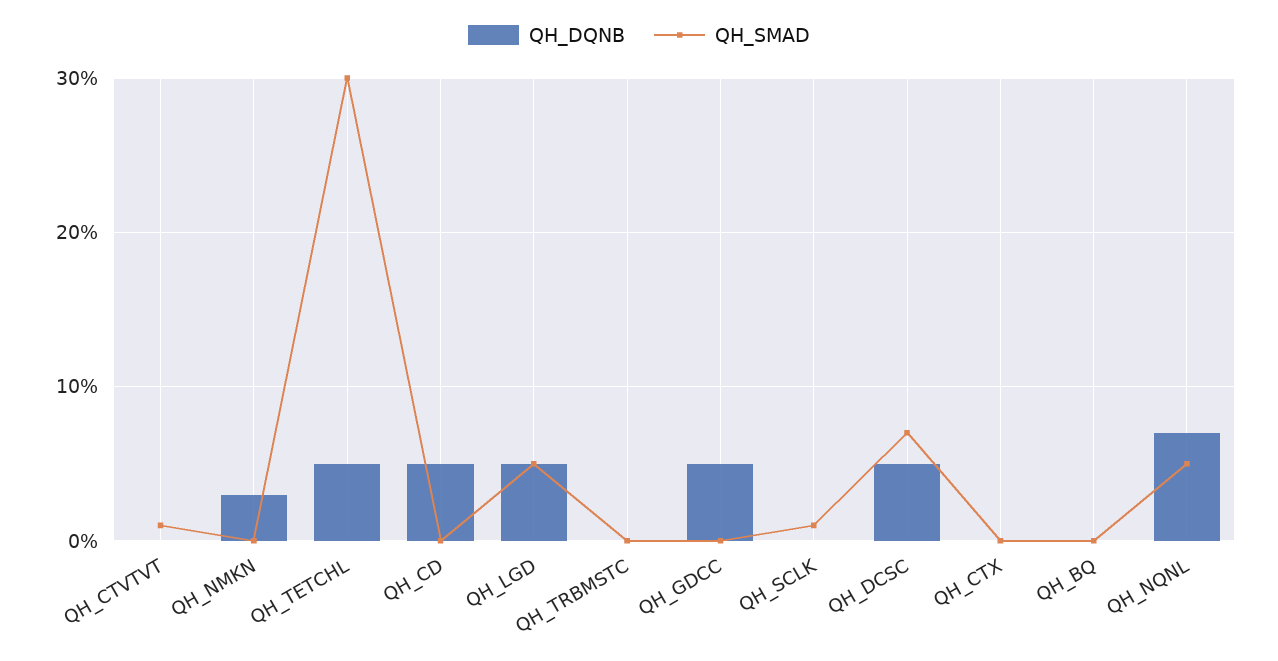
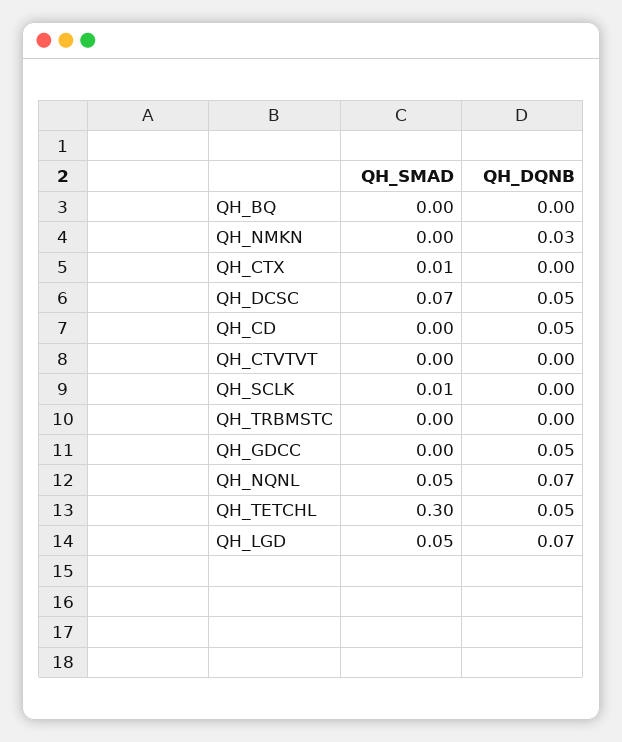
  {
    "QH_DQNB": {
      "QH_CTVTVT": 0,
      "QH_NMKN": 0.03,
      "QH_TETCHL": 0.05,
      "QH_CD": 0.05,
-     "QH_LGD": 0.05,
+     "QH_LGD": 0.07,
      "QH_TRBMSTC": 0,
      "QH_GDCC": 0.05,
      "QH_SCLK": 0,
      "QH_DCSC": 0.05,
      "QH_CTX": 0,
      "QH_BQ": 0,
      "QH_NQNL": 0.07
    },
    "QH_SMAD": {
-     "QH_CTVTVT": 0.01,
+     "QH_CTVTVT": 0,
      "QH_NMKN": 0,
      "QH_TETCHL": 0.3,
      "QH_CD": 0,
      "QH_LGD": 0.05,
      "QH_TRBMSTC": 0,
      "QH_GDCC": 0,
      "QH_SCLK": 0.01,
      "QH_DCSC": 0.07,
-     "QH_CTX": 0,
+     "QH_CTX": 0.01,
      "QH_BQ": 0,
      "QH_NQNL": 0.05
    }
  }

